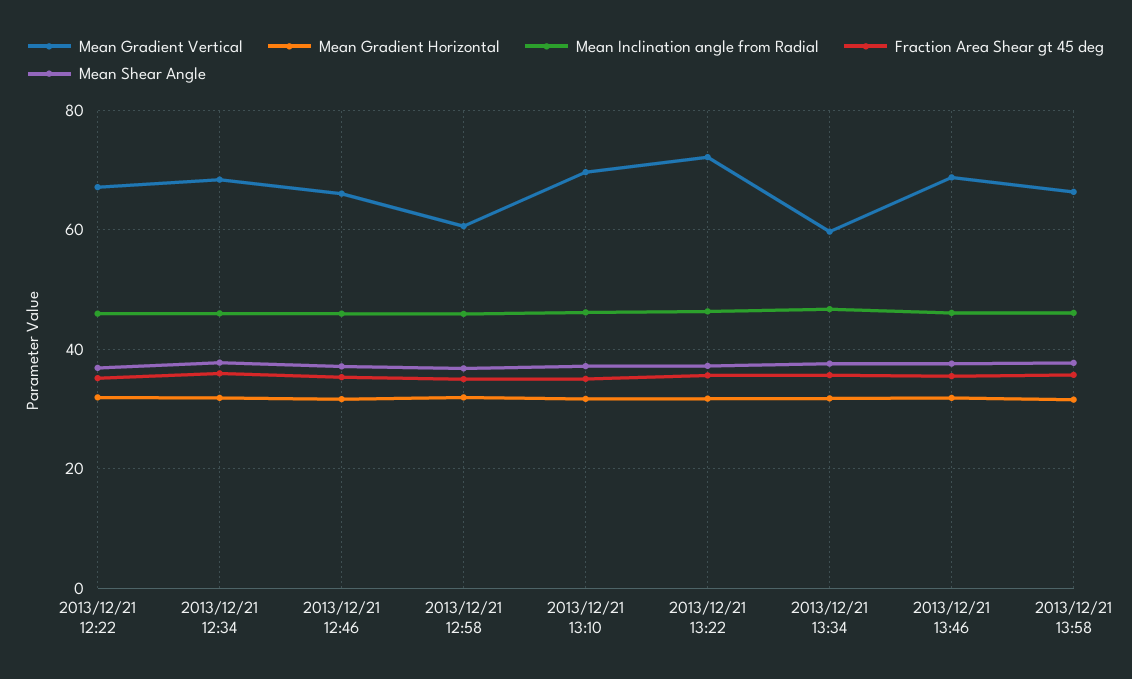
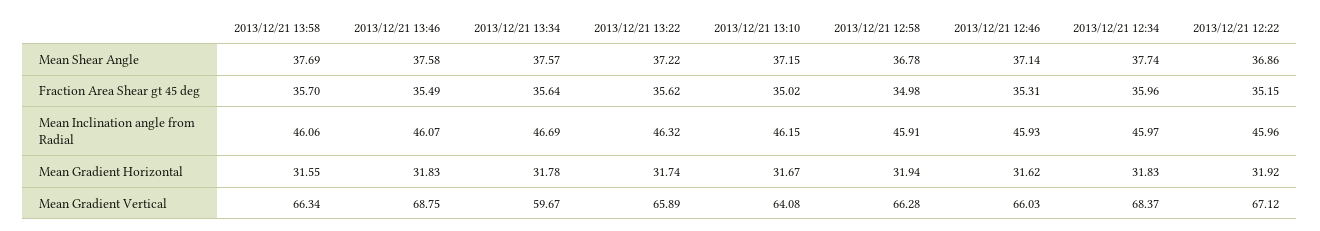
  {
    "Mean Gradient Vertical": {
      "2013/12/21 12:22": 67.12,
      "2013/12/21 12:34": 68.37,
      "2013/12/21 12:46": 66.03,
-     "2013/12/21 12:58": 60,
+     "2013/12/21 12:58": 66.28,
-     "2013/12/21 13:10": 70,
+     "2013/12/21 13:10": 64.08,
-     "2013/12/21 13:22": 72,
+     "2013/12/21 13:22": 65.89,
      "2013/12/21 13:34": 59.67,
      "2013/12/21 13:46": 68.75,
      "2013/12/21 13:58": 66.34
    },
    "Mean Gradient Horizontal": {
      "2013/12/21 12:22": 31.92,
      "2013/12/21 12:34": 31.83,
      "2013/12/21 12:46": 31.62,
      "2013/12/21 12:58": 31.94,
      "2013/12/21 13:10": 31.67,
      "2013/12/21 13:22": 31.74,
      "2013/12/21 13:34": 31.78,
      "2013/12/21 13:46": 31.83,
      "2013/12/21 13:58": 31.55
    },
    "Mean Inclination angle from Radial": {
      "2013/12/21 12:22": 45.96,
      "2013/12/21 12:34": 45.97,
      "2013/12/21 12:46": 45.93,
      "2013/12/21 12:58": 45.91,
      "2013/12/21 13:10": 46.15,
      "2013/12/21 13:22": 46.32,
      "2013/12/21 13:34": 46.69,
      "2013/12/21 13:46": 46.07,
      "2013/12/21 13:58": 46.06
    },
    "Fraction Area Shear gt 45 deg": {
      "2013/12/21 12:22": 35.15,
      "2013/12/21 12:34": 35.96,
      "2013/12/21 12:46": 35.31,
      "2013/12/21 12:58": 34.98,
      "2013/12/21 13:10": 35.02,
      "2013/12/21 13:22": 35.62,
      "2013/12/21 13:34": 35.64,
      "2013/12/21 13:46": 35.49,
      "2013/12/21 13:58": 35.7
    },
    "Mean Shear Angle": {
      "2013/12/21 12:22": 36.86,
      "2013/12/21 12:34": 37.74,
      "2013/12/21 12:46": 37.14,
      "2013/12/21 12:58": 36.78,
      "2013/12/21 13:10": 37.15,
      "2013/12/21 13:22": 37.22,
      "2013/12/21 13:34": 37.57,
      "2013/12/21 13:46": 37.58,
      "2013/12/21 13:58": 37.69
    }
  }

